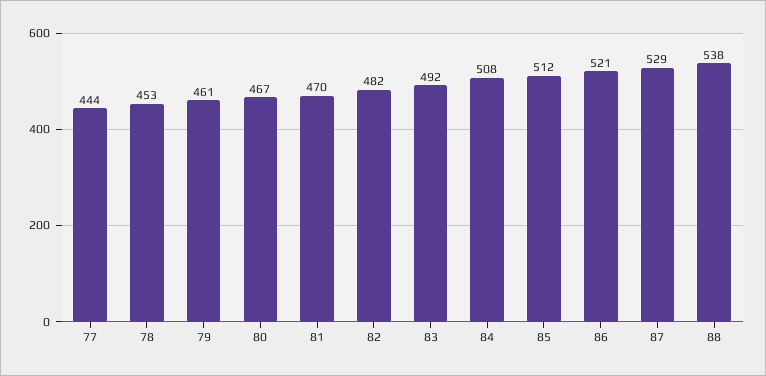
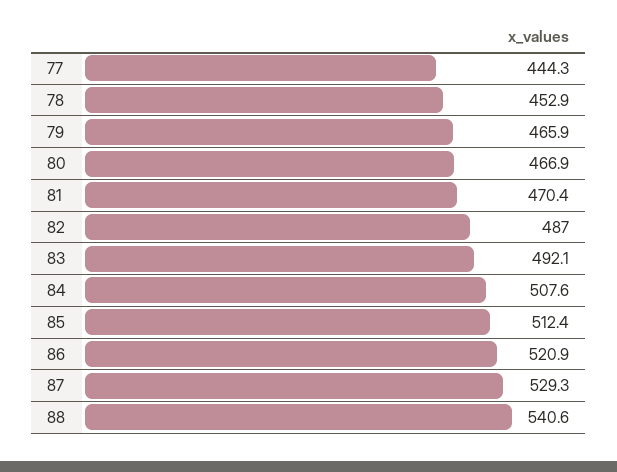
  {
    "77": 444.3,
    "78": 452.9,
-   "79": 461,
+   "79": 465.9,
    "80": 466.9,
    "81": 470.4,
-   "82": 482,
+   "82": 487,
    "83": 492.1,
    "84": 507.6,
    "85": 512.4,
    "86": 520.9,
    "87": 529.3,
-   "88": 538
+   "88": 540.6
  }

